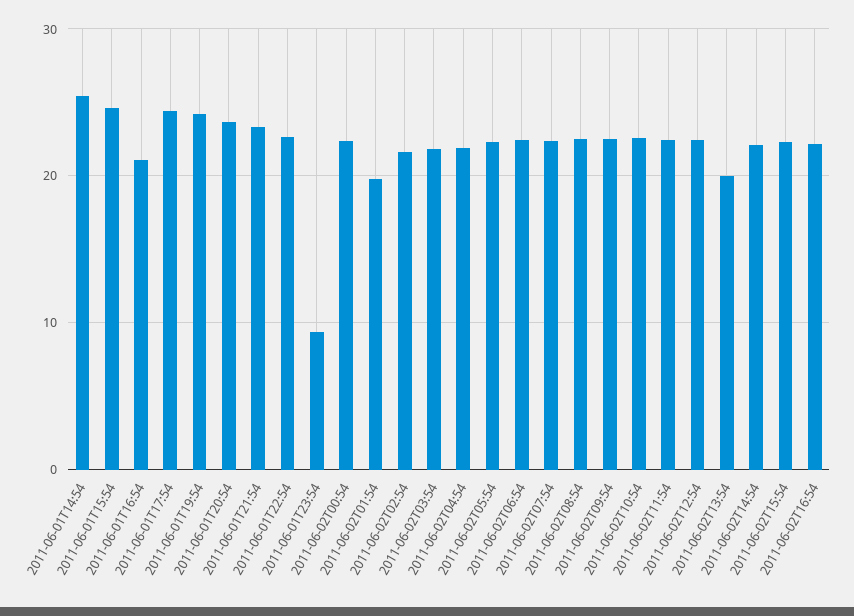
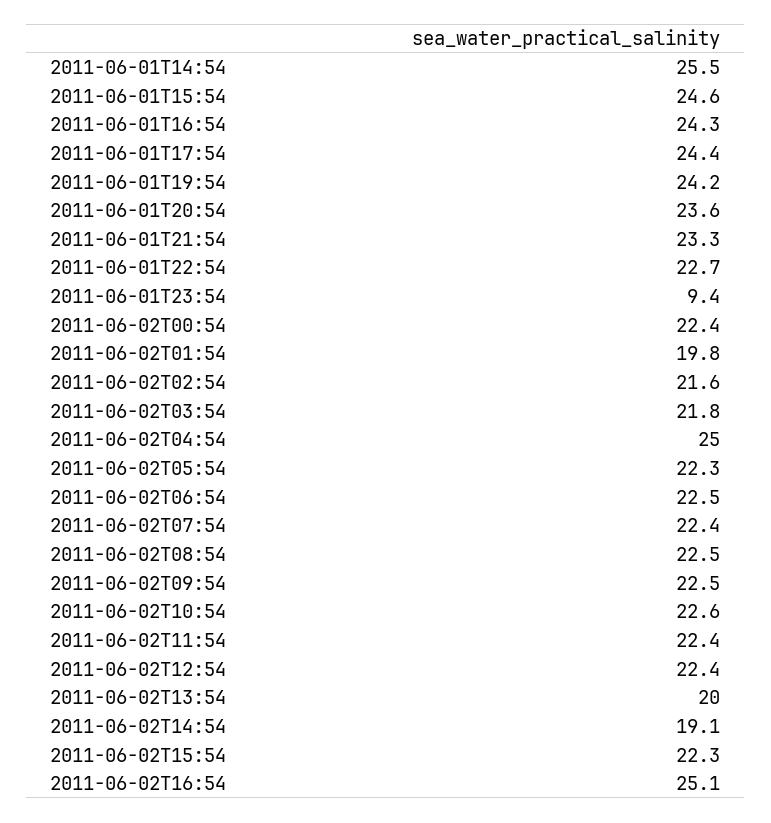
  {
    "2011-06-01T14:54": 25.5,
    "2011-06-01T15:54": 24.6,
-   "2011-06-01T16:54": 21,
+   "2011-06-01T16:54": 24.3,
    "2011-06-01T17:54": 24.4,
    "2011-06-01T19:54": 24.2,
    "2011-06-01T20:54": 23.6,
    "2011-06-01T21:54": 23.3,
    "2011-06-01T22:54": 22.7,
    "2011-06-01T23:54": 9.4,
    "2011-06-02T00:54": 22.4,
    "2011-06-02T01:54": 19.8,
    "2011-06-02T02:54": 21.6,
    "2011-06-02T03:54": 21.8,
-   "2011-06-02T04:54": 22,
+   "2011-06-02T04:54": 25,
    "2011-06-02T05:54": 22.3,
    "2011-06-02T06:54": 22.5,
    "2011-06-02T07:54": 22.4,
    "2011-06-02T08:54": 22.5,
    "2011-06-02T09:54": 22.5,
    "2011-06-02T10:54": 22.6,
    "2011-06-02T11:54": 22.4,
    "2011-06-02T12:54": 22.4,
    "2011-06-02T13:54": 20,
-   "2011-06-02T14:54": 22,
+   "2011-06-02T14:54": 19.1,
    "2011-06-02T15:54": 22.3,
-   "2011-06-02T16:54": 22
+   "2011-06-02T16:54": 25.1
  }

